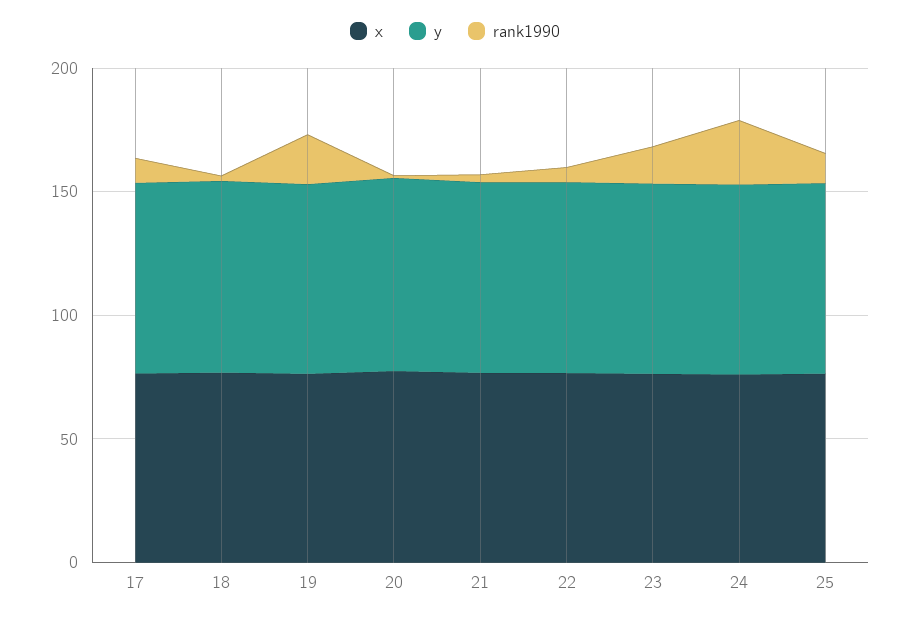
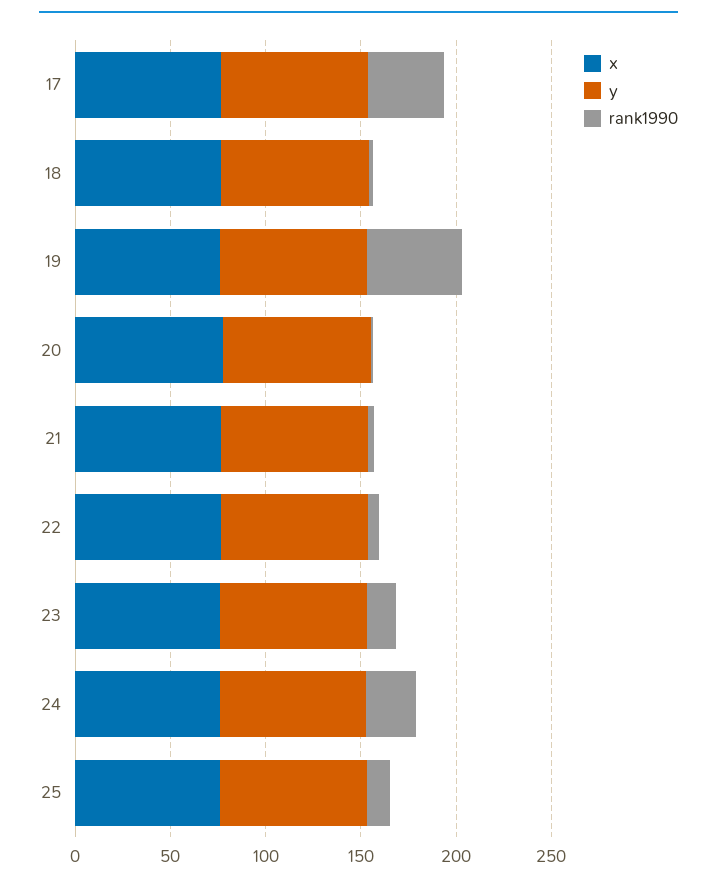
  {
    "x": {
      "17": 80,
      "18": 80,
      "19": 80,
      "20": 80,
      "21": 80,
      "22": 80,
      "23": 80,
      "24": 80,
      "25": 80
    },
    "y": {
      "17": 80,
      "18": 80,
      "19": 80,
      "20": 80,
      "21": 80,
      "22": 80,
      "23": 80,
      "24": 80,
      "25": 80
    },
    "rank1990": {
-     "17": 10,
+     "17": 40,
      "18": 0,
-     "19": 20,
+     "19": 50,
      "20": 0,
      "21": 0,
      "22": 10,
      "23": 20,
      "24": 30,
      "25": 10
    }
  }

